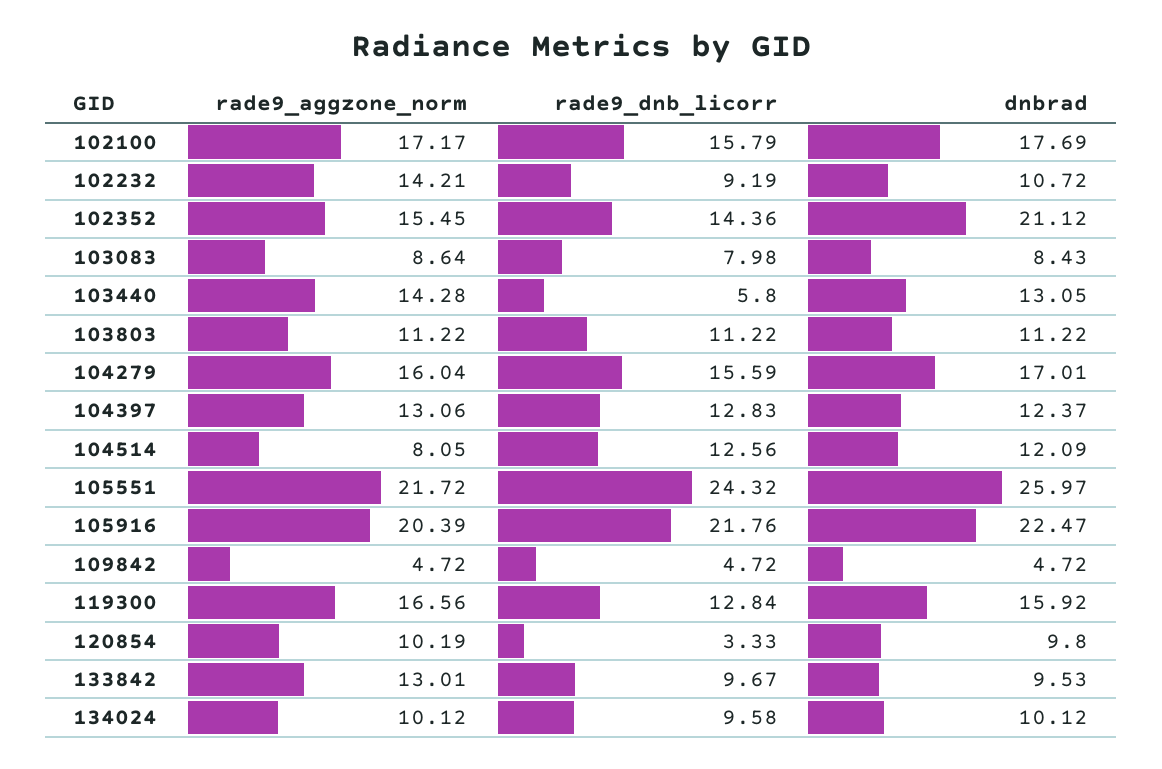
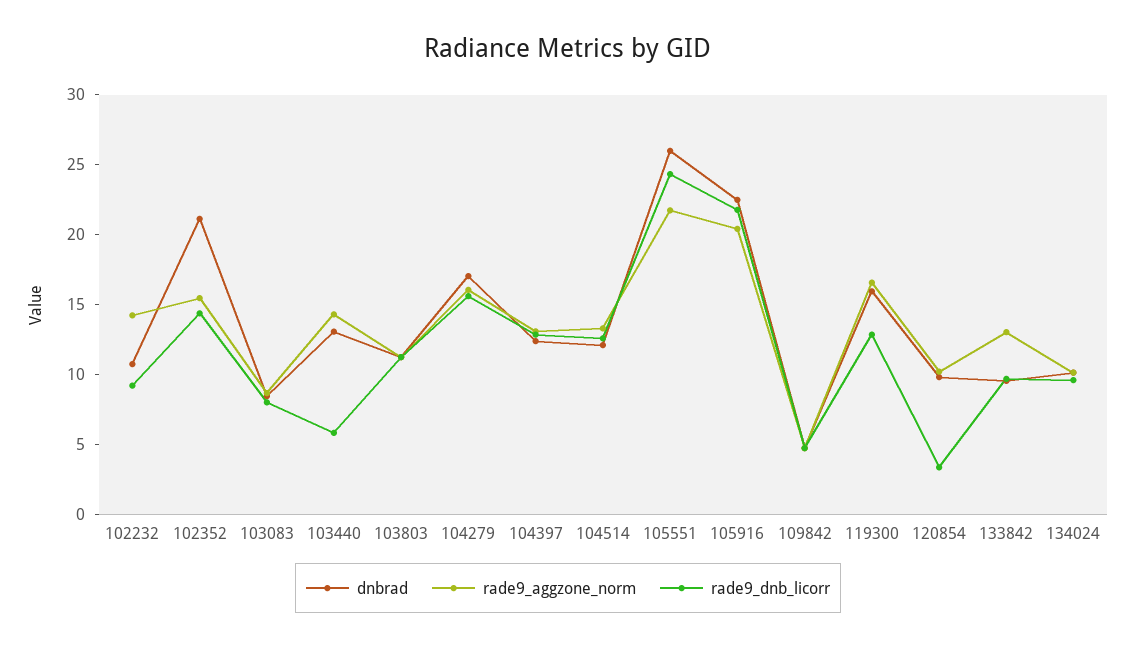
  {
    "rade9_aggzone_norm": {
-     "102100": 17.17,
      "102232": 14.21,
      "102352": 15.45,
      "103083": 8.64,
      "103440": 14.28,
      "103803": 11.22,
      "104279": 16.04,
      "104397": 13.06,
-     "104514": 8.05,
+     "104514": 13,
      "105551": 21.72,
      "105916": 20.39,
      "109842": 4.72,
      "119300": 16.56,
      "120854": 10.19,
      "133842": 13.01,
      "134024": 10.12
    },
    "rade9_dnb_licorr": {
-     "102100": 15.79,
      "102232": 9.19,
      "102352": 14.36,
      "103083": 7.98,
      "103440": 5.8,
      "103803": 11.22,
      "104279": 15.59,
      "104397": 12.83,
      "104514": 12.56,
      "105551": 24.32,
      "105916": 21.76,
      "109842": 4.72,
      "119300": 12.84,
      "120854": 3.33,
      "133842": 9.67,
      "134024": 9.58
    },
    "dnbrad": {
-     "102100": 17.69,
      "102232": 10.72,
      "102352": 21.12,
      "103083": 8.43,
      "103440": 13.05,
      "103803": 11.22,
      "104279": 17.01,
      "104397": 12.37,
      "104514": 12.09,
      "105551": 25.97,
      "105916": 22.47,
      "109842": 4.72,
      "119300": 15.92,
      "120854": 9.8,
      "133842": 9.53,
      "134024": 10.12
    }
  }

